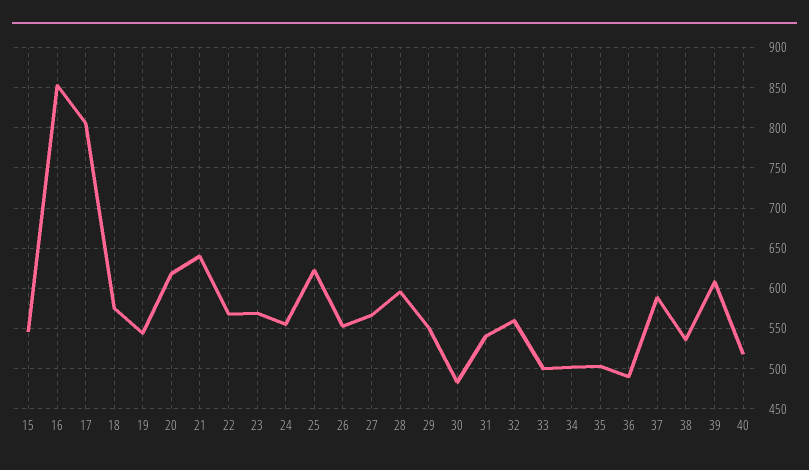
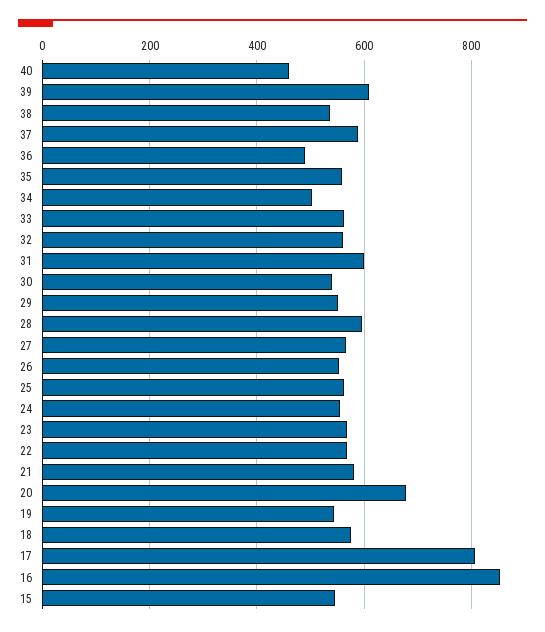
  {
    "15": 550,
    "16": 850,
    "17": 810,
    "18": 580,
    "19": 540,
-   "20": 620,
+   "20": 680,
-   "21": 640,
+   "21": 580,
    "22": 570,
    "23": 570,
    "24": 560,
-   "25": 620,
+   "25": 560,
    "26": 550,
    "27": 570,
    "28": 600,
    "29": 550,
-   "30": 480,
+   "30": 540,
-   "31": 540,
+   "31": 600,
    "32": 560,
-   "33": 500,
+   "33": 560,
    "34": 500,
-   "35": 500,
+   "35": 560,
    "36": 490,
    "37": 590,
    "38": 540,
    "39": 610,
-   "40": 520
+   "40": 460
  }

